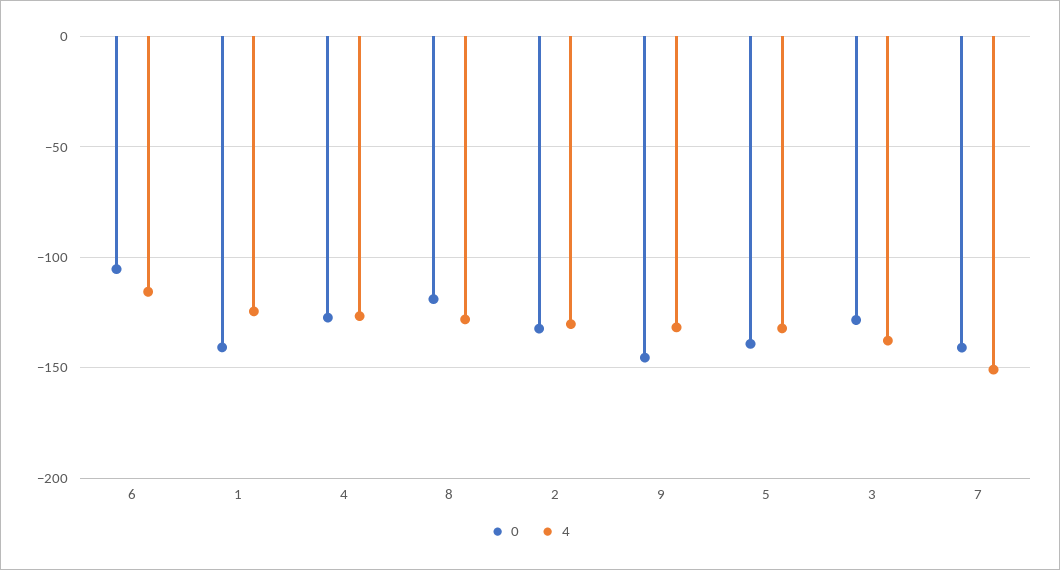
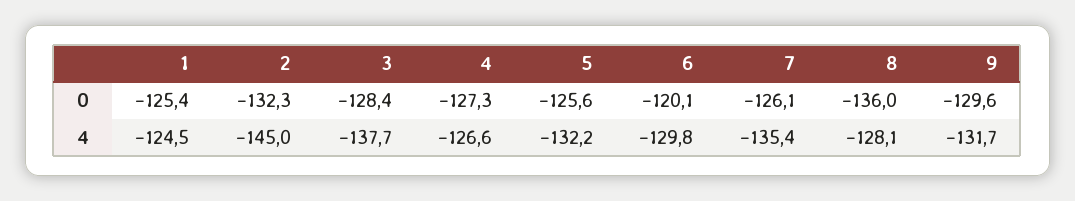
  {
    "0": {
-     "6": -105,
+     "6": -120.1,
-     "1": -140,
+     "1": -125.4,
      "4": -127.3,
-     "8": -120,
+     "8": -136,
      "2": -132.3,
-     "9": -145,
+     "9": -129.6,
-     "5": -140,
+     "5": -125.6,
      "3": -128.4,
-     "7": -140
+     "7": -126.1
    },
    "4": {
-     "6": -115,
+     "6": -129.8,
      "1": -124.5,
      "4": -126.6,
      "8": -128.1,
-     "2": -130,
+     "2": -145,
      "9": -131.7,
      "5": -132.2,
      "3": -137.7,
-     "7": -150
+     "7": -135.4
    }
  }

